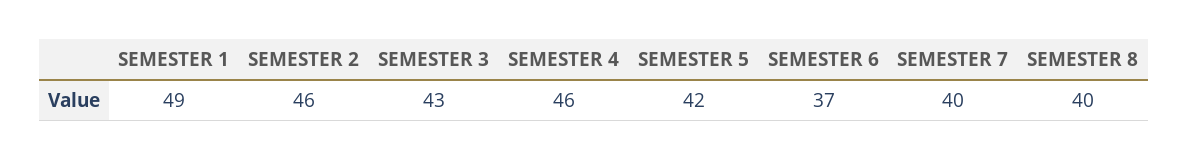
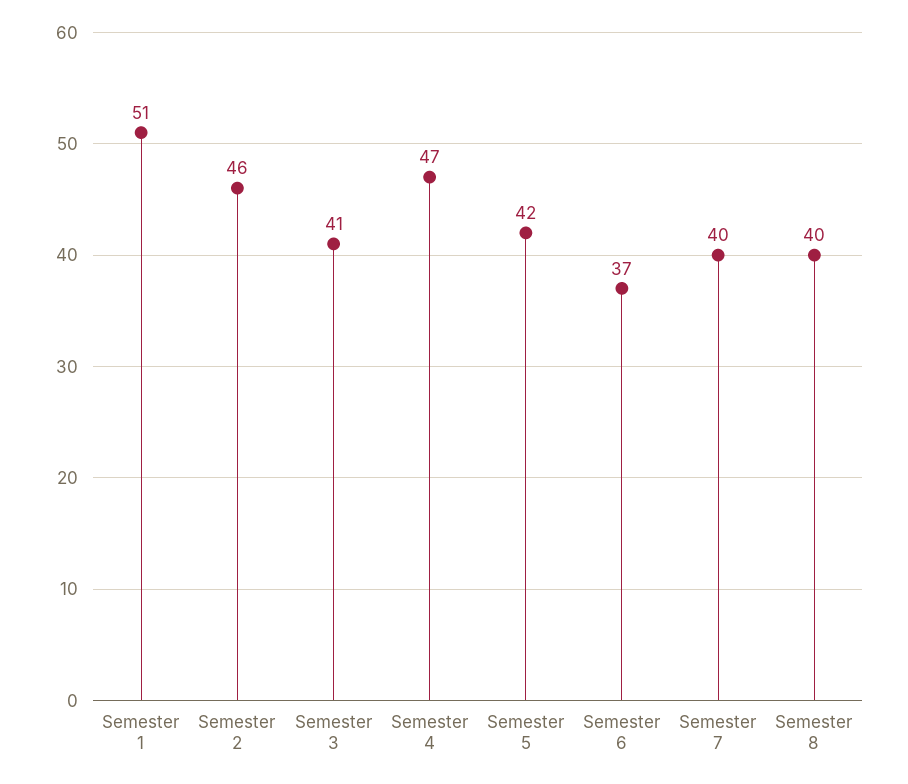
  {
-   "SEMESTER 1": 49,
+   "SEMESTER 1": 51,
    "SEMESTER 2": 46,
-   "SEMESTER 3": 43,
+   "SEMESTER 3": 41,
-   "SEMESTER 4": 46,
+   "SEMESTER 4": 47,
    "SEMESTER 5": 42,
    "SEMESTER 6": 37,
    "SEMESTER 7": 40,
    "SEMESTER 8": 40
  }

